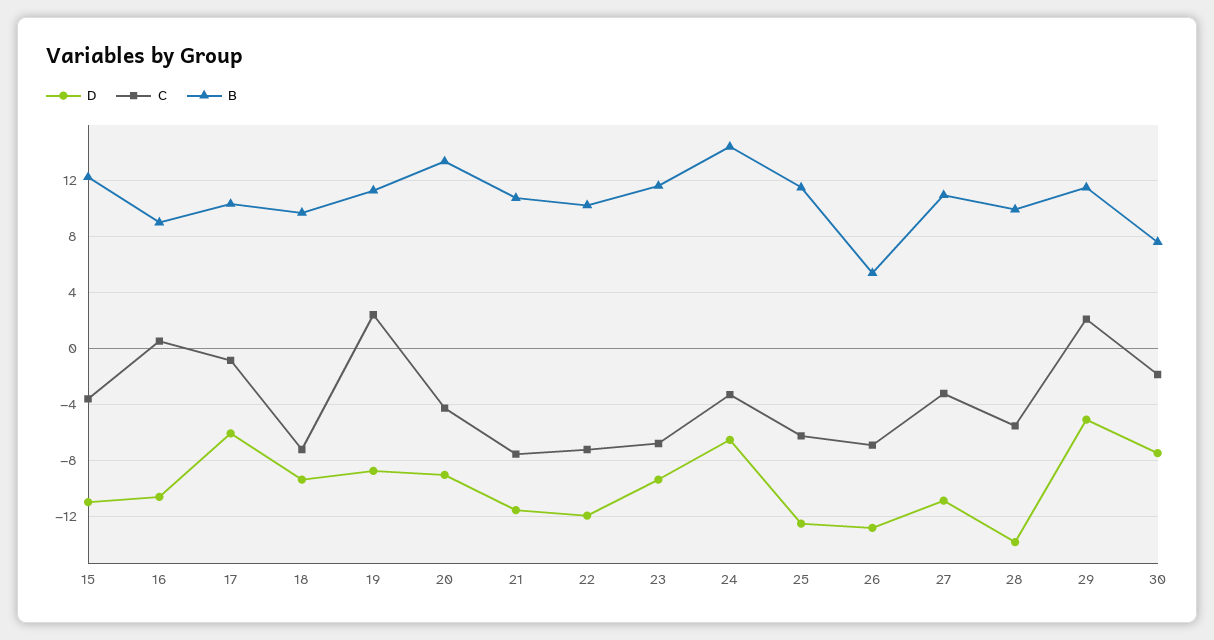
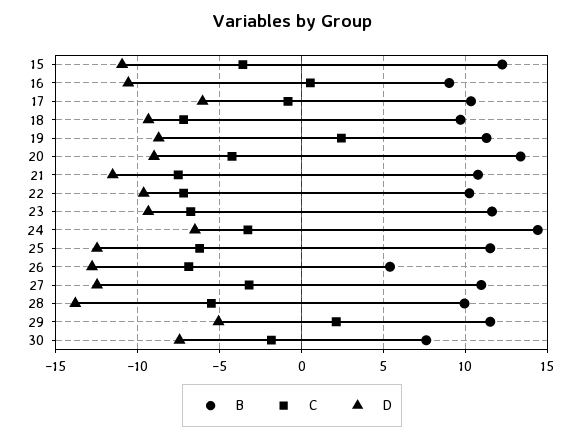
  {
    "D": {
      "15": -11,
      "16": -10.5,
      "17": -6,
      "18": -9.5,
      "19": -8.5,
      "20": -9,
      "21": -11.5,
-     "22": -12,
+     "22": -9.5,
      "23": -9.5,
      "24": -6.5,
      "25": -12.5,
      "26": -13,
-     "27": -11,
+     "27": -12.5,
      "28": -14,
      "29": -5,
      "30": -7.5
    },
    "C": {
      "15": -3.5,
      "16": 0.5,
      "17": -1,
      "18": -7,
      "19": 2.5,
      "20": -4.5,
      "21": -7.5,
      "22": -7,
      "23": -7,
      "24": -3.5,
      "25": -6,
      "26": -7,
      "27": -3,
      "28": -5.5,
      "29": 2,
      "30": -2
    },
    "B": {
      "15": 12.5,
      "16": 9,
      "17": 10.5,
      "18": 9.5,
      "19": 11.5,
      "20": 13.5,
      "21": 11,
      "22": 10.5,
      "23": 11.5,
      "24": 14.5,
      "25": 11.5,
      "26": 5.5,
      "27": 11,
      "28": 10,
      "29": 11.5,
      "30": 7.5
    }
  }

